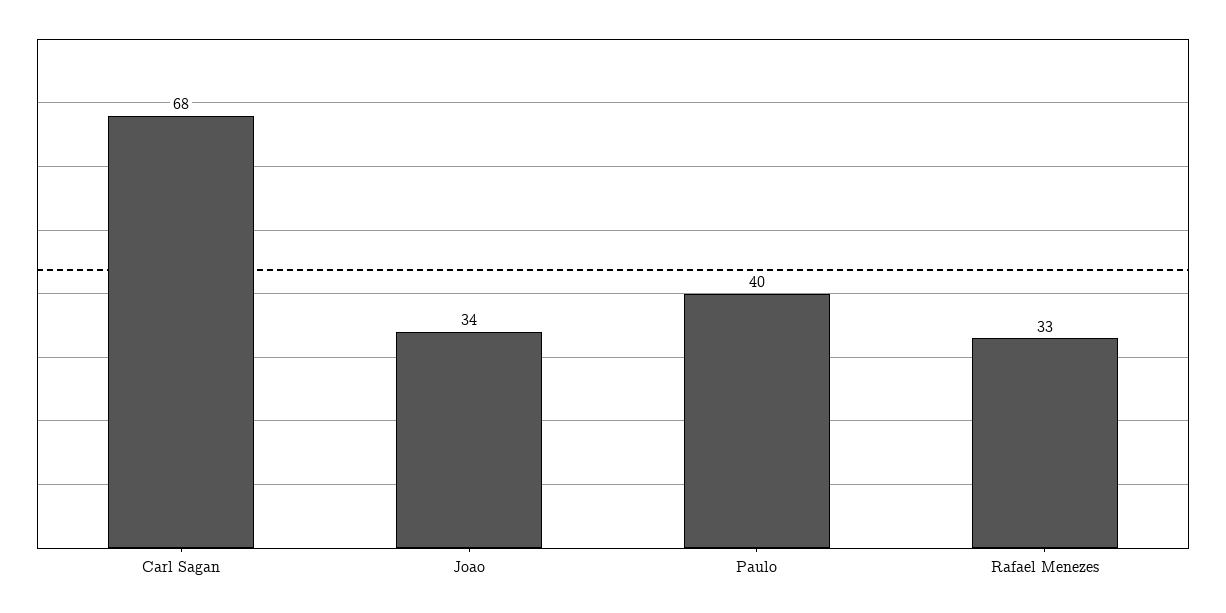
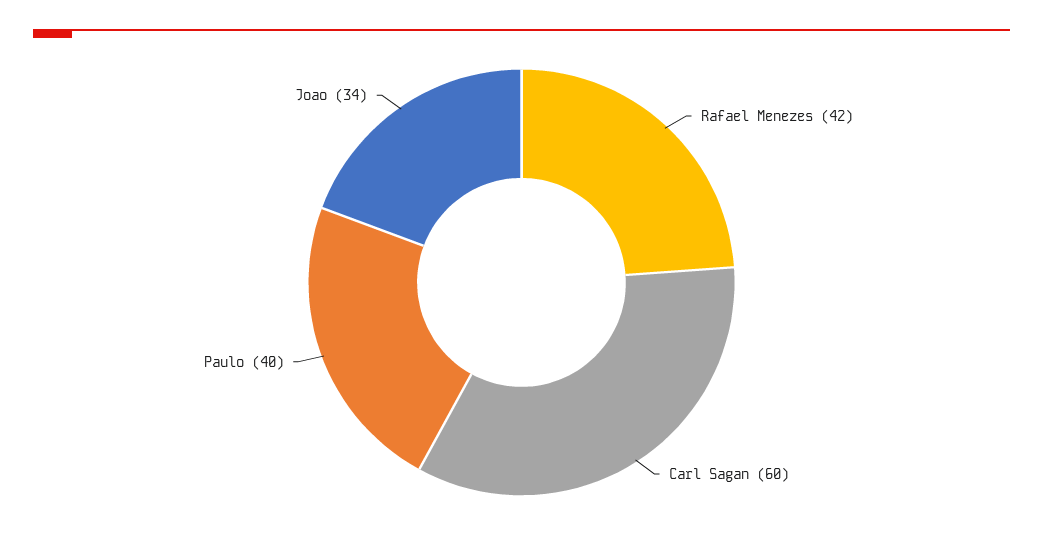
  {
-   "Carl Sagan": 68,
+   "Carl Sagan": 60,
    "Joao": 34,
    "Paulo": 40,
-   "Rafael Menezes": 33
+   "Rafael Menezes": 42
  }

